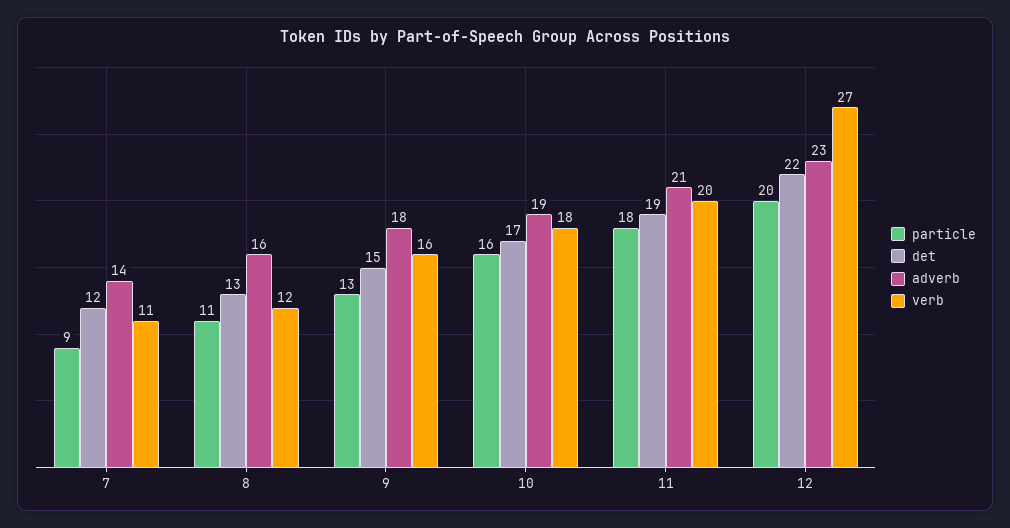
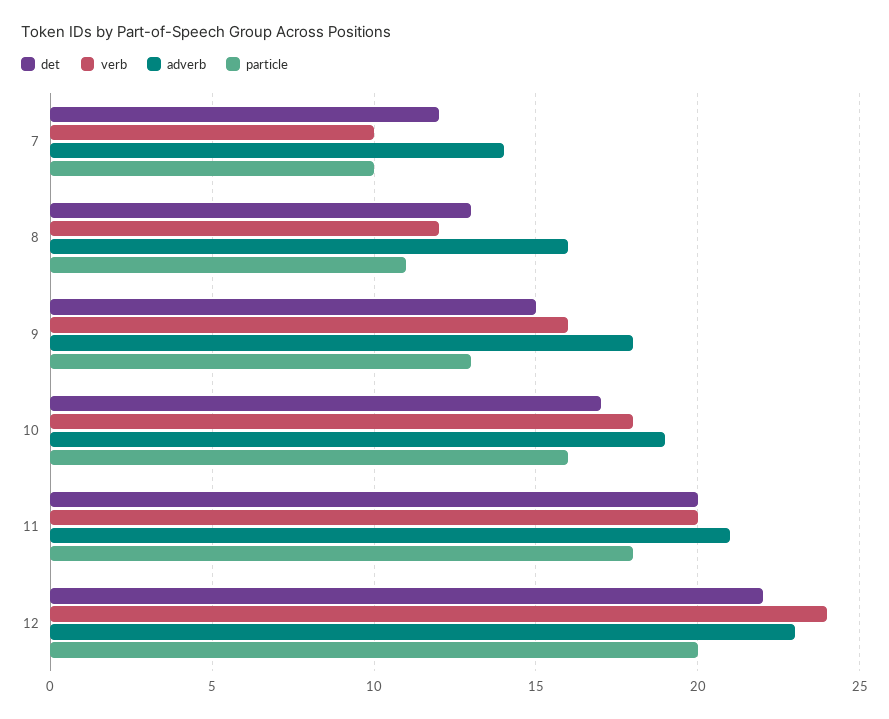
  {
    "particle": {
-     "7": 9,
+     "7": 10,
      "8": 11,
      "9": 13,
      "10": 16,
      "11": 18,
      "12": 20
    },
    "det": {
      "7": 12,
      "8": 13,
      "9": 15,
      "10": 17,
-     "11": 19,
+     "11": 20,
      "12": 22
    },
    "adverb": {
      "7": 14,
      "8": 16,
      "9": 18,
      "10": 19,
      "11": 21,
      "12": 23
    },
    "verb": {
-     "7": 11,
+     "7": 10,
      "8": 12,
      "9": 16,
      "10": 18,
      "11": 20,
-     "12": 27
+     "12": 24
    }
  }

